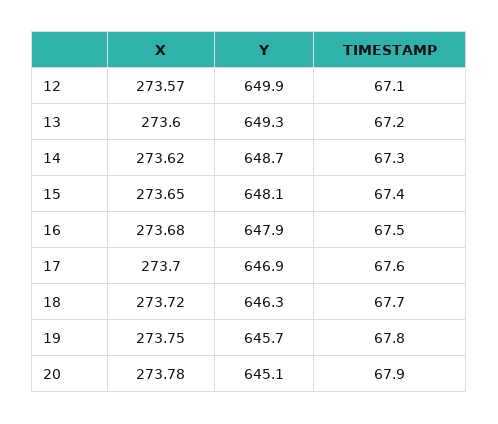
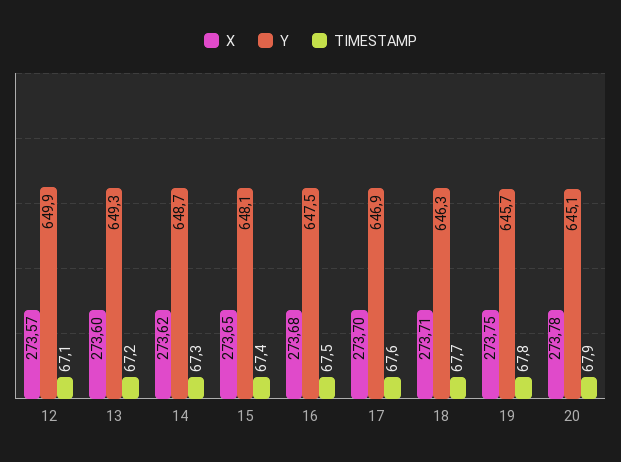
  {
    "X": {
      "12": 273.57,
      "13": 273.6,
      "14": 273.62,
      "15": 273.65,
      "16": 273.68,
      "17": 273.7,
-     "18": 273.72,
+     "18": 273.71,
      "19": 273.75,
      "20": 273.78
    },
    "Y": {
      "12": 649.9,
      "13": 649.3,
      "14": 648.7,
      "15": 648.1,
-     "16": 647.9,
+     "16": 647.5,
      "17": 646.9,
      "18": 646.3,
      "19": 645.7,
      "20": 645.1
    },
    "TIMESTAMP": {
      "12": 67.1,
      "13": 67.2,
      "14": 67.3,
      "15": 67.4,
      "16": 67.5,
      "17": 67.6,
      "18": 67.7,
      "19": 67.8,
      "20": 67.9
    }
  }

